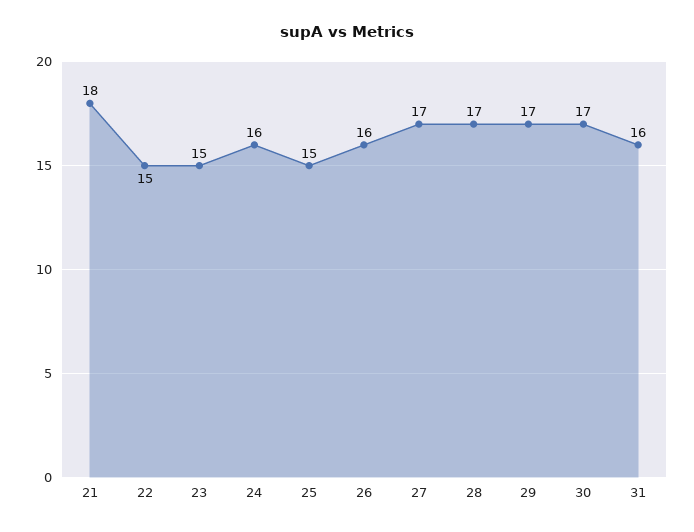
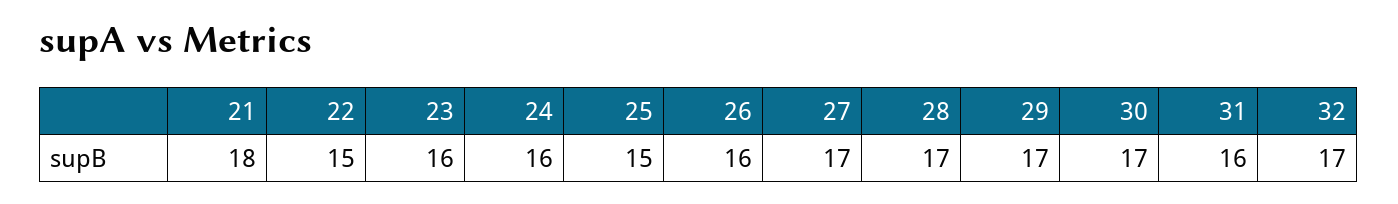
  {
    "21": 18,
    "22": 15,
-   "23": 15,
+   "23": 16,
    "24": 16,
    "25": 15,
    "26": 16,
    "27": 17,
    "28": 17,
    "29": 17,
    "30": 17,
-   "31": 16
+   "31": 16,
+   "32": 17
  }

